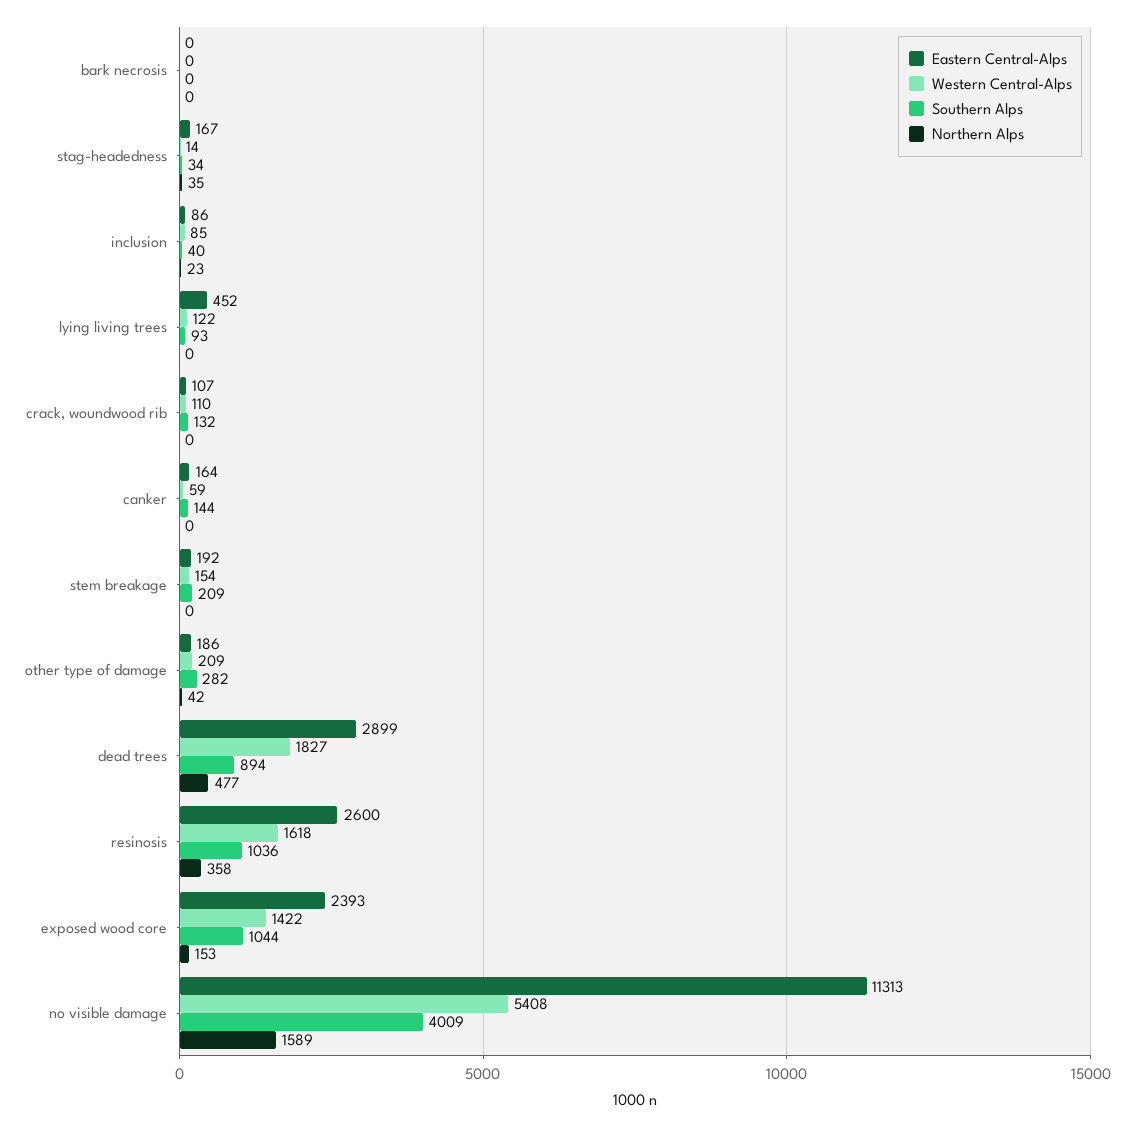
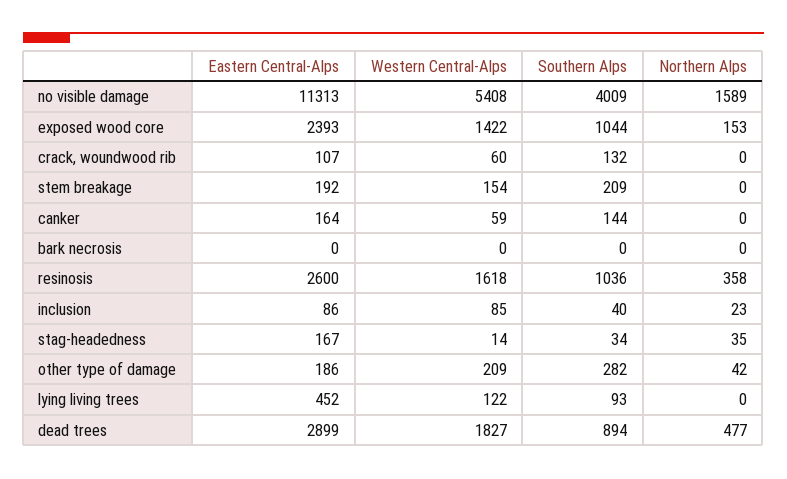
  {
    "Eastern Central-Alps": {
      "bark necrosis": 0,
      "stag-headedness": 167,
      "inclusion": 86,
      "lying living trees": 452,
      "crack, woundwood rib": 107,
      "canker": 164,
      "stem breakage": 192,
      "other type of damage": 186,
      "dead trees": 2899,
      "resinosis": 2600,
      "exposed wood core": 2393,
      "no visible damage": 11313
    },
    "Western Central-Alps": {
      "bark necrosis": 0,
      "stag-headedness": 14,
      "inclusion": 85,
      "lying living trees": 122,
-     "crack, woundwood rib": 110,
+     "crack, woundwood rib": 60,
      "canker": 59,
      "stem breakage": 154,
      "other type of damage": 209,
      "dead trees": 1827,
      "resinosis": 1618,
      "exposed wood core": 1422,
      "no visible damage": 5408
    },
    "Southern Alps": {
      "bark necrosis": 0,
      "stag-headedness": 34,
      "inclusion": 40,
      "lying living trees": 93,
      "crack, woundwood rib": 132,
      "canker": 144,
      "stem breakage": 209,
      "other type of damage": 282,
      "dead trees": 894,
      "resinosis": 1036,
      "exposed wood core": 1044,
      "no visible damage": 4009
    },
    "Northern Alps": {
      "bark necrosis": 0,
      "stag-headedness": 35,
      "inclusion": 23,
      "lying living trees": 0,
      "crack, woundwood rib": 0,
      "canker": 0,
      "stem breakage": 0,
      "other type of damage": 42,
      "dead trees": 477,
      "resinosis": 358,
      "exposed wood core": 153,
      "no visible damage": 1589
    }
  }

